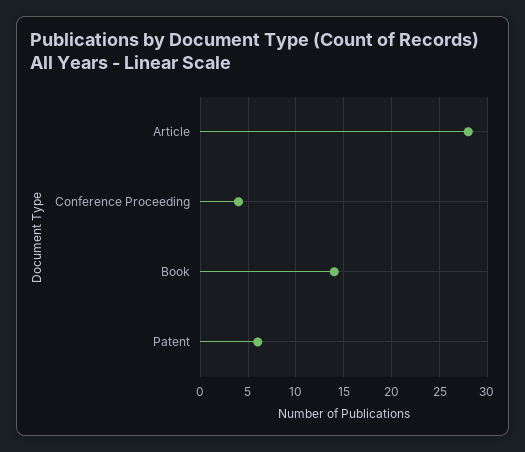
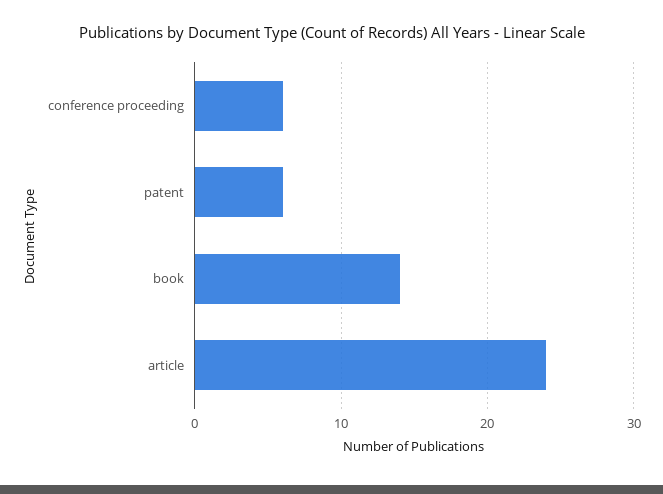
  {
-   "Article": 28,
+   "Article": 24,
-   "Conference Proceeding": 4,
+   "Conference Proceeding": 6,
    "Book": 14,
    "Patent": 6
  }

